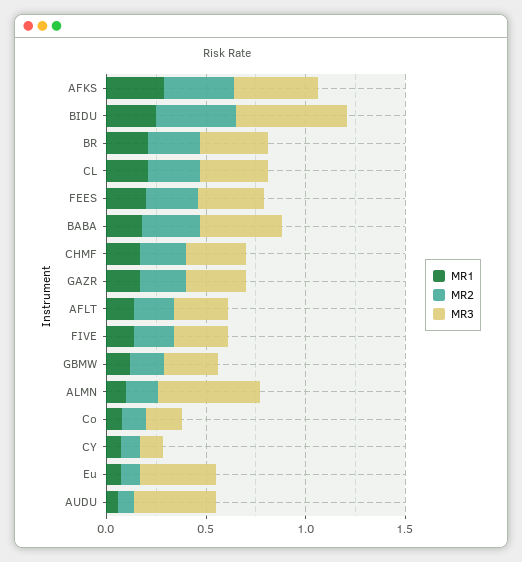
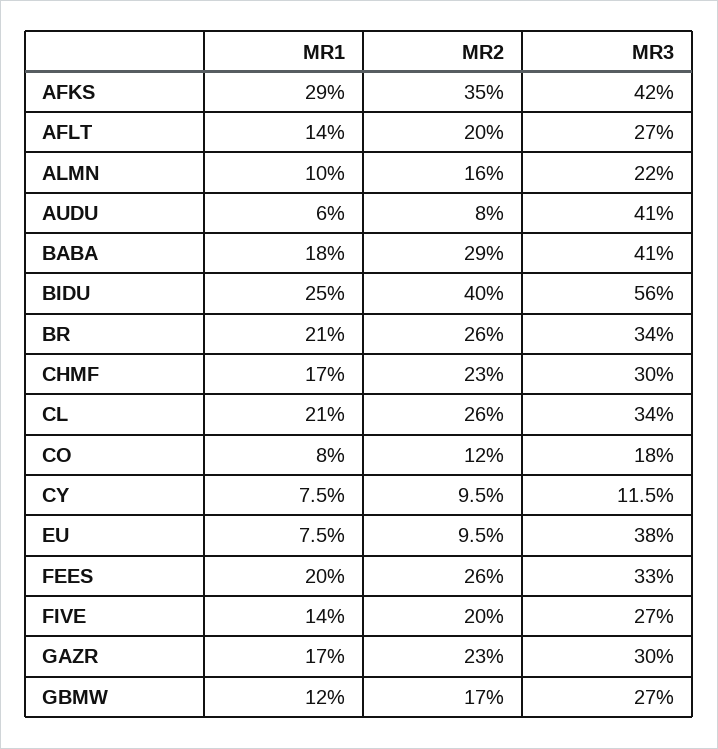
  {
    "MR1": {
      "AFKS": 0.29,
      "BIDU": 0.25,
      "BR": 0.21,
      "CL": 0.21,
      "FEES": 0.2,
      "BABA": 0.18,
      "CHMF": 0.17,
      "GAZR": 0.17,
      "AFLT": 0.14,
      "FIVE": 0.14,
      "GBMW": 0.12,
      "ALMN": 0.1,
      "Co": 0.08,
      "CY": 0.075,
      "Eu": 0.075,
      "AUDU": 0.06
    },
    "MR2": {
      "AFKS": 0.35,
      "BIDU": 0.4,
      "BR": 0.26,
      "CL": 0.26,
      "FEES": 0.26,
      "BABA": 0.29,
      "CHMF": 0.23,
      "GAZR": 0.23,
      "AFLT": 0.2,
      "FIVE": 0.2,
      "GBMW": 0.17,
      "ALMN": 0.16,
      "Co": 0.12,
      "CY": 0.095,
      "Eu": 0.095,
      "AUDU": 0.08
    },
    "MR3": {
      "AFKS": 0.42,
      "BIDU": 0.56,
      "BR": 0.34,
      "CL": 0.34,
      "FEES": 0.33,
      "BABA": 0.41,
      "CHMF": 0.3,
      "GAZR": 0.3,
      "AFLT": 0.27,
      "FIVE": 0.27,
      "GBMW": 0.27,
-     "ALMN": 0.5,
+     "ALMN": 0.22,
      "Co": 0.18,
      "CY": 0.115,
      "Eu": 0.38,
      "AUDU": 0.41
    }
  }

